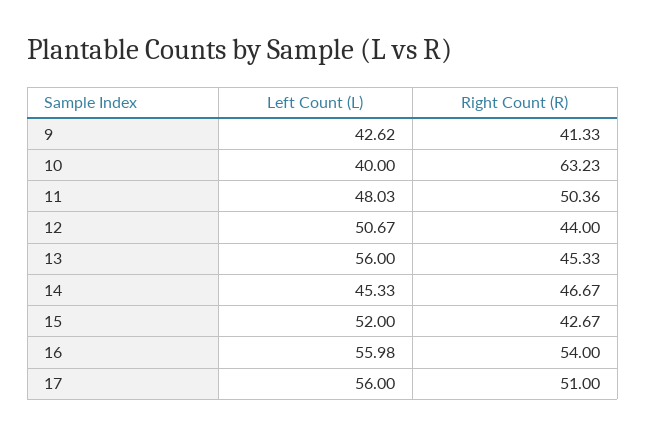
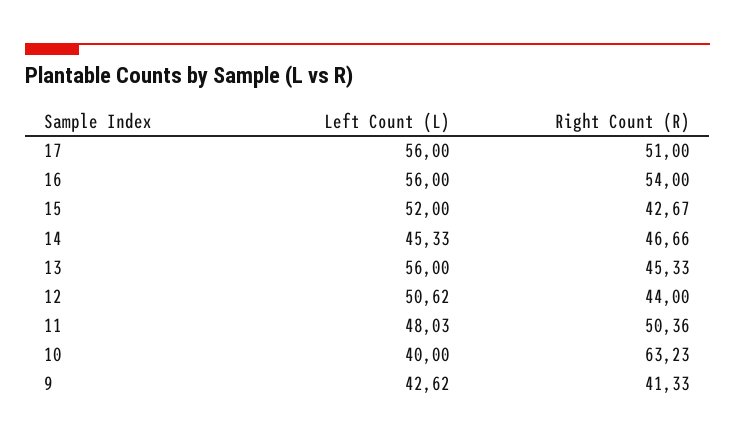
  {
    "Left Count (L)": {
      "9": 42.62,
      "10": 40,
      "11": 48.03,
-     "12": 50.67,
+     "12": 50.62,
      "13": 56,
      "14": 45.33,
      "15": 52,
-     "16": 55.98,
+     "16": 56,
      "17": 56
    },
    "Right Count (R)": {
      "9": 41.33,
      "10": 63.23,
      "11": 50.36,
      "12": 44,
      "13": 45.33,
-     "14": 46.67,
+     "14": 46.66,
      "15": 42.67,
      "16": 54,
      "17": 51
    }
  }

